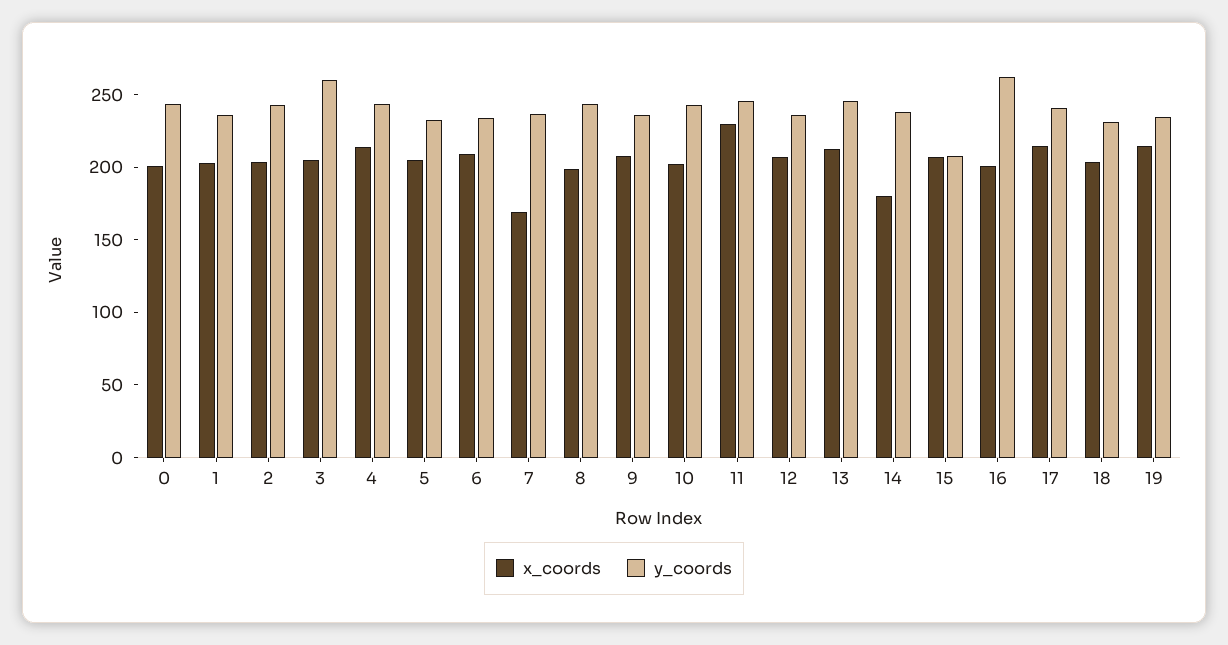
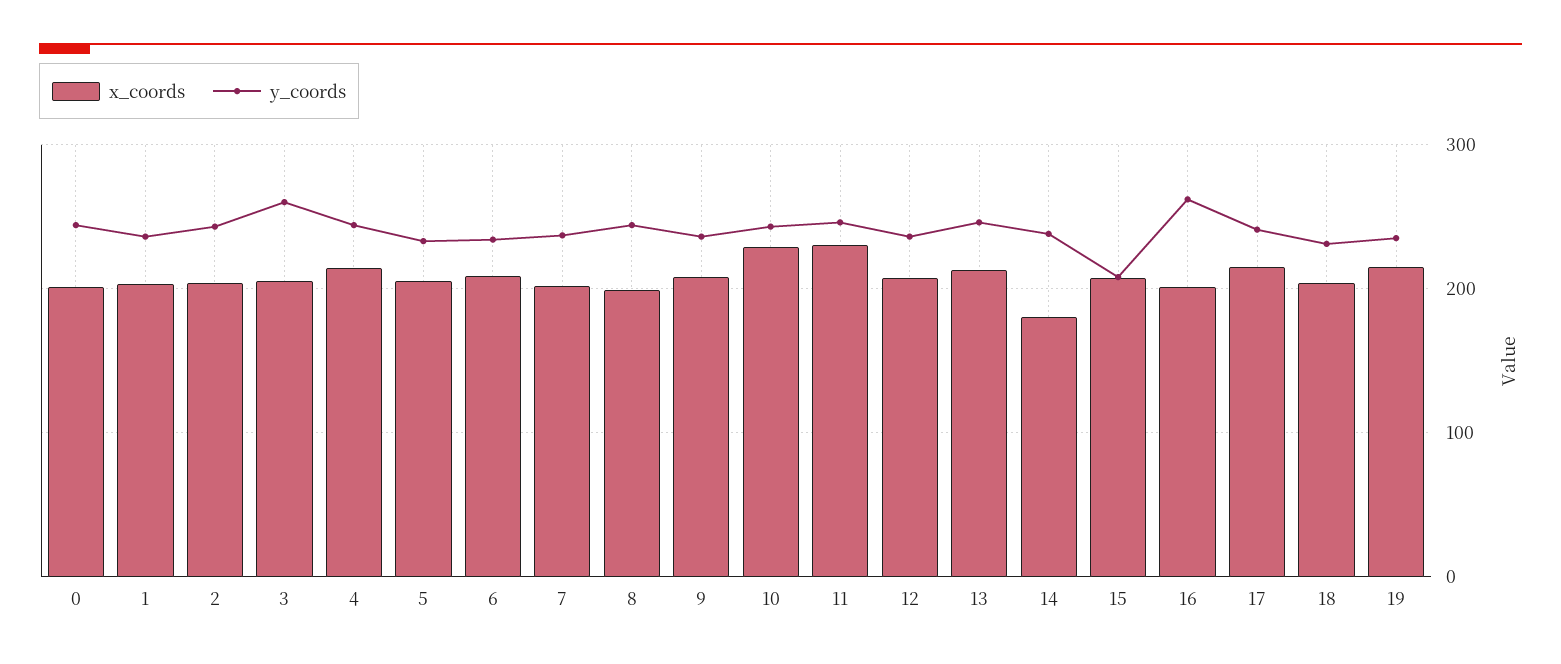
  {
    "x_coords": {
      "0": 200,
      "1": 200,
      "2": 200,
      "3": 210,
      "4": 210,
      "5": 210,
      "6": 210,
-     "7": 170,
+     "7": 200,
      "8": 200,
      "9": 210,
-     "10": 200,
+     "10": 230,
      "11": 230,
      "12": 210,
      "13": 210,
      "14": 180,
      "15": 210,
      "16": 200,
      "17": 220,
      "18": 200,
      "19": 220
    },
    "y_coords": {
      "0": 240,
      "1": 240,
      "2": 240,
      "3": 260,
      "4": 240,
      "5": 230,
      "6": 230,
      "7": 240,
      "8": 240,
      "9": 240,
      "10": 240,
      "11": 250,
      "12": 240,
      "13": 250,
      "14": 240,
      "15": 210,
      "16": 260,
      "17": 240,
      "18": 230,
      "19": 240
    }
  }

